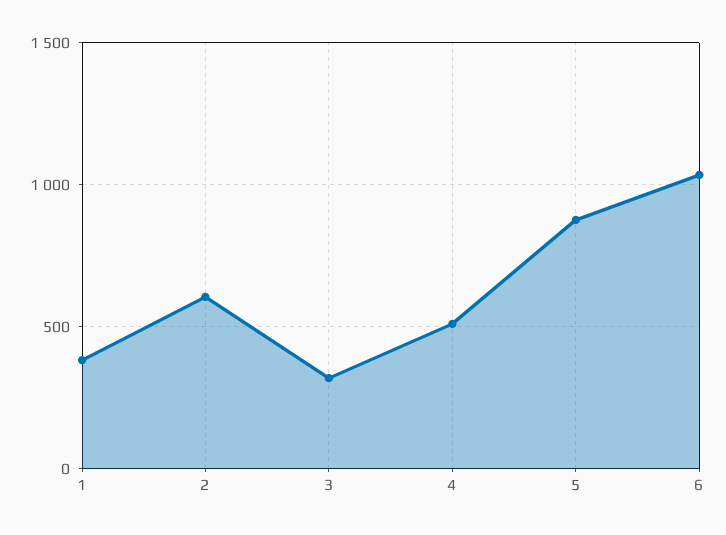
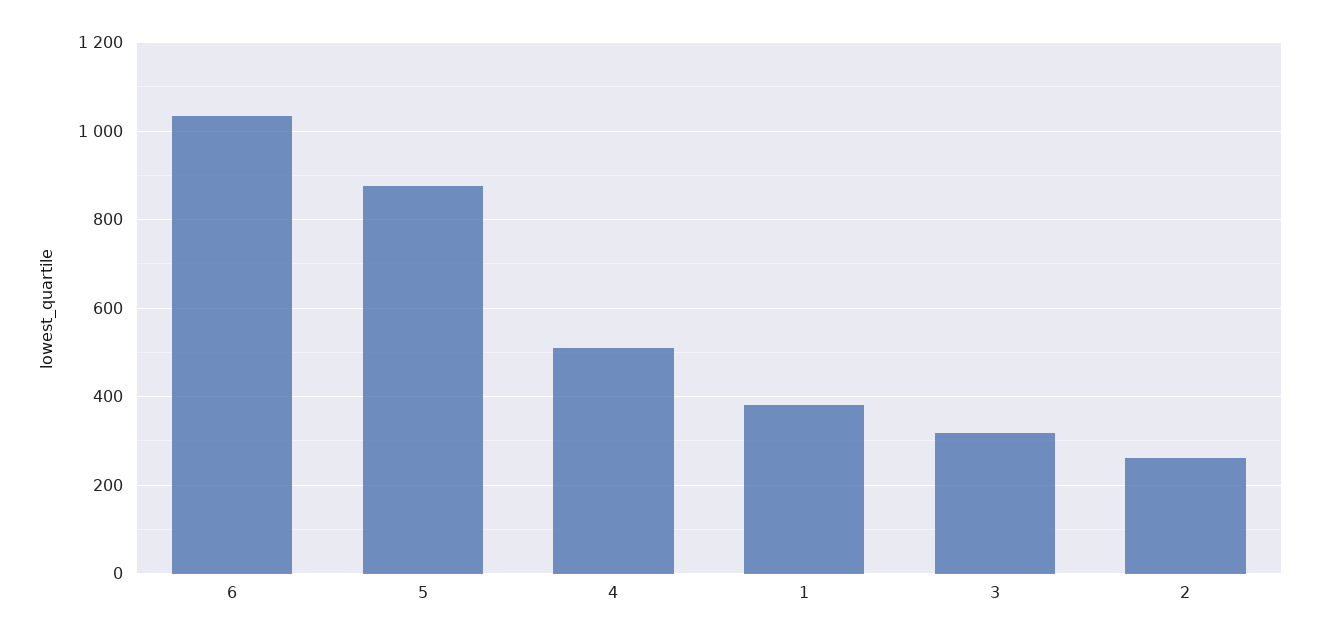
  {
    "1": 380,
-   "2": 600,
+   "2": 260,
    "3": 320,
    "4": 500,
    "5": 880,
    "6": 1040
  }

